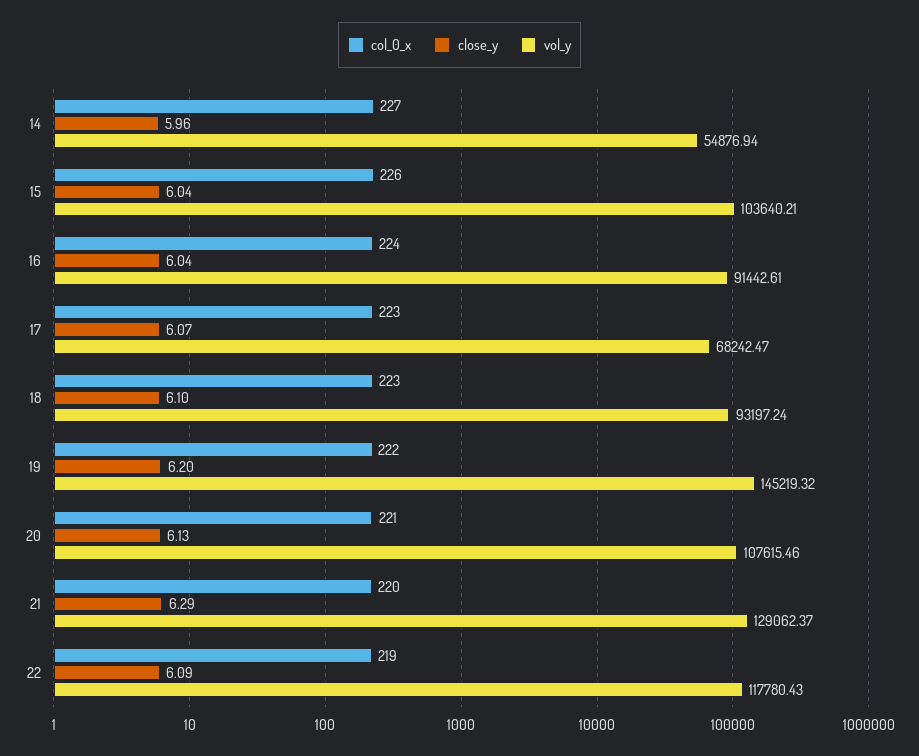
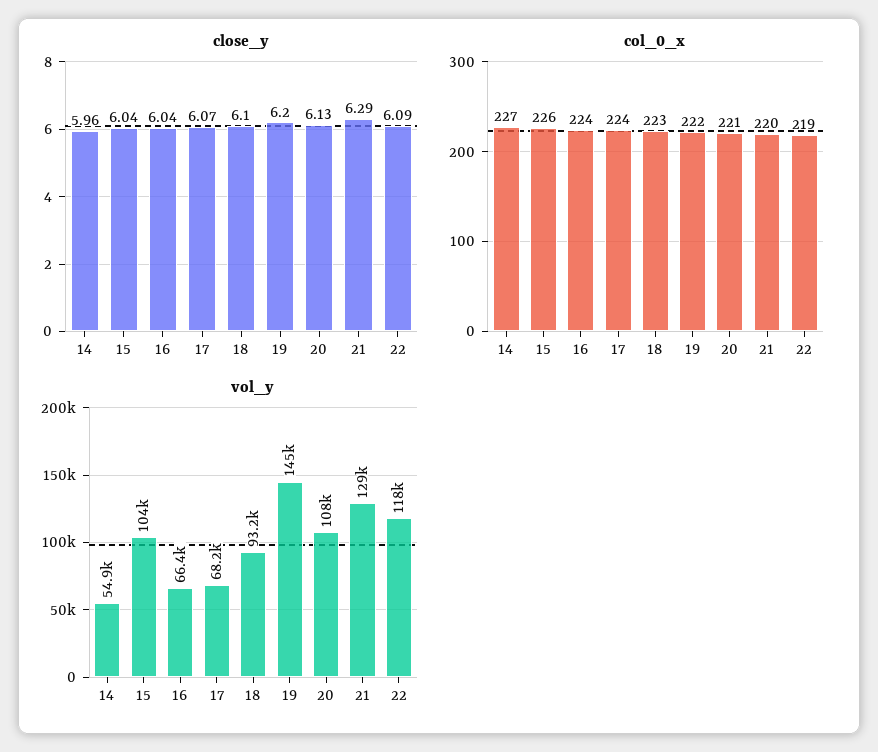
  {
    "col_0_x": {
      "14": 227,
      "15": 226,
      "16": 224,
-     "17": 223,
+     "17": 224,
      "18": 223,
      "19": 222,
      "20": 221,
      "21": 220,
      "22": 219
    },
    "close_y": {
      "14": 5.96,
      "15": 6.04,
      "16": 6.04,
      "17": 6.07,
      "18": 6.1,
      "19": 6.2,
      "20": 6.13,
      "21": 6.29,
      "22": 6.09
    },
    "vol_y": {
      "14": 54876.94,
      "15": 103640.21,
-     "16": 91442.61,
+     "16": 66400,
      "17": 68242.47,
      "18": 93197.24,
      "19": 145219.32,
      "20": 107615.46,
      "21": 129062.37,
      "22": 117780.43
    }
  }

